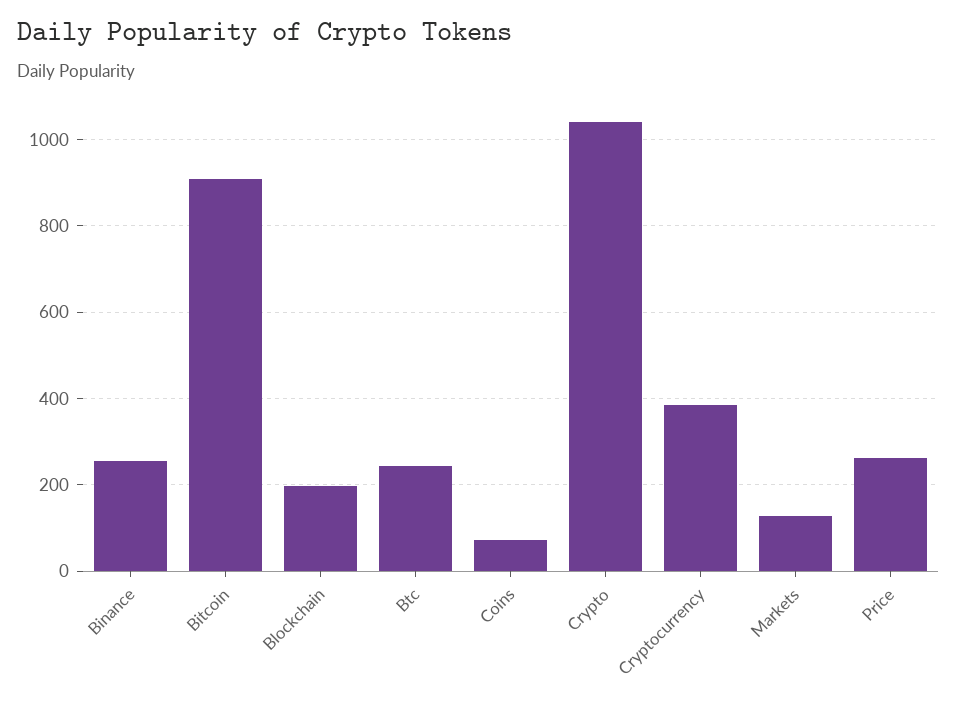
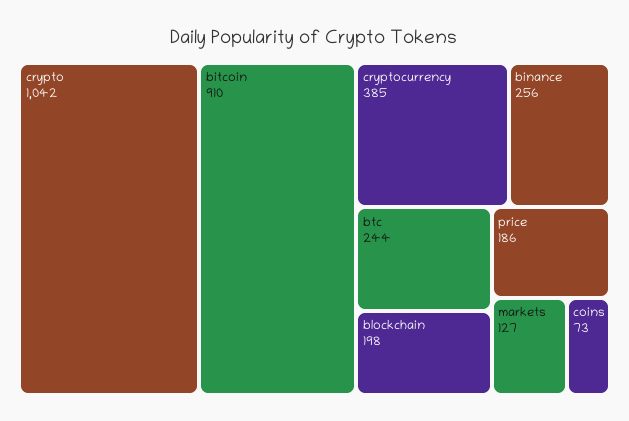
  {
    "Binance": 256,
    "Bitcoin": 910,
    "Blockchain": 198,
    "Btc": 244,
    "Coins": 73,
    "Crypto": 1042,
    "Cryptocurrency": 385,
    "Markets": 127,
-   "Price": 260
+   "Price": 186
  }

